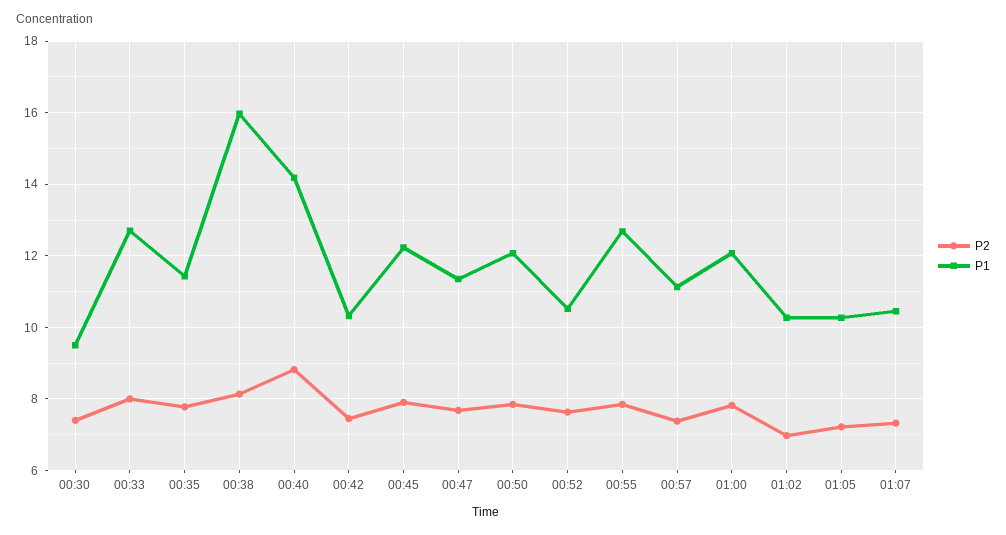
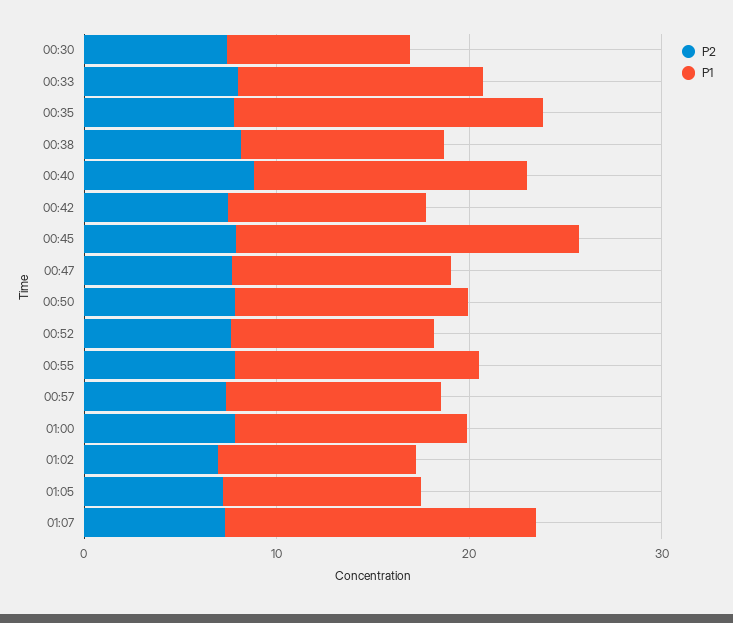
  {
    "P2": {
      "00:30": 7.4,
      "00:33": 8,
      "00:35": 7.8,
      "00:38": 8.2,
      "00:40": 8.8,
      "00:42": 7.4,
      "00:45": 8,
      "00:47": 7.6,
      "00:50": 7.8,
      "00:52": 7.6,
      "00:55": 7.8,
      "00:57": 7.4,
      "01:00": 7.8,
      "01:02": 7,
      "01:05": 7.2,
      "01:07": 7.4
    },
    "P1": {
      "00:30": 9.6,
      "00:33": 12.8,
-     "00:35": 11.4,
+     "00:35": 16,
-     "00:38": 16,
+     "00:38": 10,
      "00:40": 14.2,
      "00:42": 10.4,
-     "00:45": 12.2,
+     "00:45": 18,
      "00:47": 11.4,
      "00:50": 12,
      "00:52": 10.6,
      "00:55": 12.6,
      "00:57": 11.2,
      "01:00": 12,
      "01:02": 10.2,
      "01:05": 10.2,
-     "01:07": 10.4
+     "01:07": 16
    }
  }

